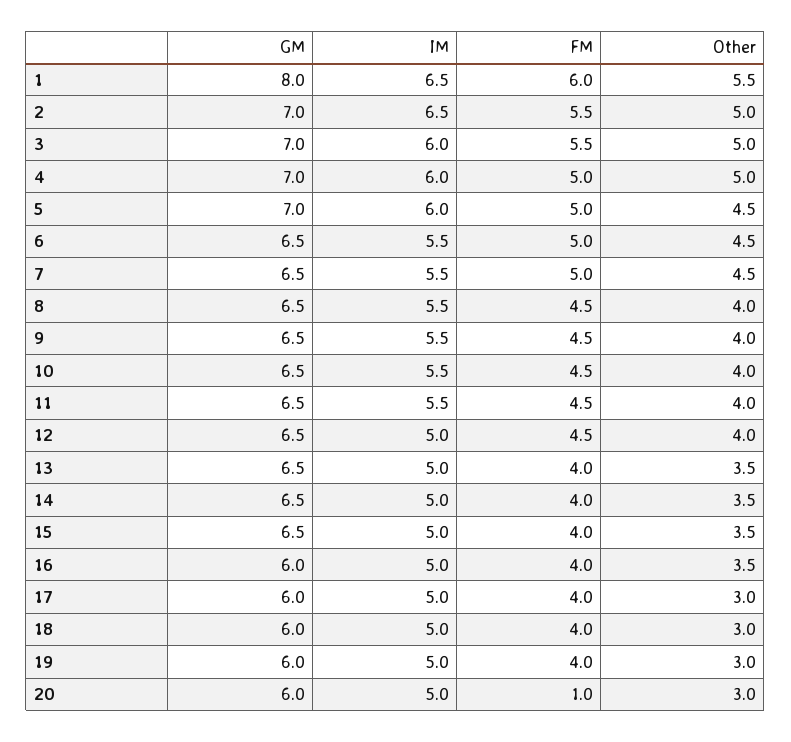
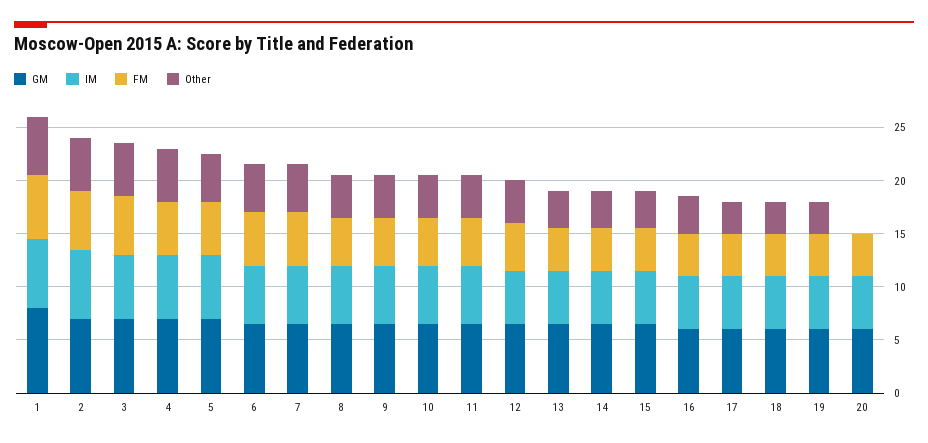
  {
    "GM": {
      "1": 8,
      "2": 7,
      "3": 7,
      "4": 7,
      "5": 7,
      "6": 6.5,
      "7": 6.5,
      "8": 6.5,
      "9": 6.5,
      "10": 6.5,
      "11": 6.5,
      "12": 6.5,
      "13": 6.5,
      "14": 6.5,
      "15": 6.5,
      "16": 6,
      "17": 6,
      "18": 6,
      "19": 6,
      "20": 6
    },
    "IM": {
      "1": 6.5,
      "2": 6.5,
      "3": 6,
      "4": 6,
      "5": 6,
      "6": 5.5,
      "7": 5.5,
      "8": 5.5,
      "9": 5.5,
      "10": 5.5,
      "11": 5.5,
      "12": 5,
      "13": 5,
      "14": 5,
      "15": 5,
      "16": 5,
      "17": 5,
      "18": 5,
      "19": 5,
      "20": 5
    },
    "FM": {
      "1": 6,
      "2": 5.5,
      "3": 5.5,
      "4": 5,
      "5": 5,
      "6": 5,
      "7": 5,
      "8": 4.5,
      "9": 4.5,
      "10": 4.5,
      "11": 4.5,
      "12": 4.5,
      "13": 4,
      "14": 4,
      "15": 4,
      "16": 4,
      "17": 4,
      "18": 4,
      "19": 4,
-     "20": 1
+     "20": 4
    },
    "Other": {
      "1": 5.5,
      "2": 5,
      "3": 5,
      "4": 5,
      "5": 4.5,
      "6": 4.5,
      "7": 4.5,
      "8": 4,
      "9": 4,
      "10": 4,
      "11": 4,
      "12": 4,
      "13": 3.5,
      "14": 3.5,
      "15": 3.5,
      "16": 3.5,
      "17": 3,
      "18": 3,
      "19": 3,
-     "20": 3
+     "20": 0
    }
  }

